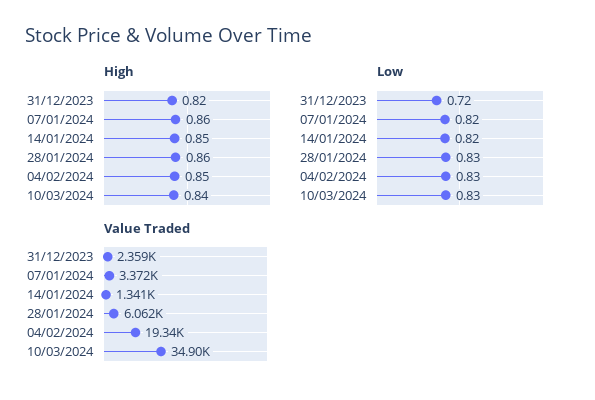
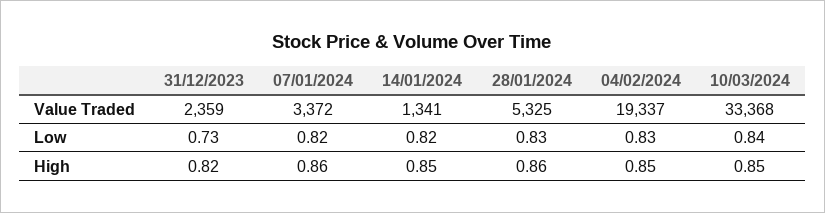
  {
    "High": {
      "31/12/2023": 0.82,
      "07/01/2024": 0.86,
      "14/01/2024": 0.85,
      "28/01/2024": 0.86,
      "04/02/2024": 0.85,
-     "10/03/2024": 0.84
+     "10/03/2024": 0.85
    },
    "Low": {
-     "31/12/2023": 0.72,
+     "31/12/2023": 0.73,
      "07/01/2024": 0.82,
      "14/01/2024": 0.82,
      "28/01/2024": 0.83,
      "04/02/2024": 0.83,
-     "10/03/2024": 0.83
+     "10/03/2024": 0.84
    },
    "Value Traded": {
      "31/12/2023": 2359,
      "07/01/2024": 3372,
      "14/01/2024": 1341,
-     "28/01/2024": 6062,
+     "28/01/2024": 5325,
      "04/02/2024": 19337,
-     "10/03/2024": 34900
+     "10/03/2024": 33368
    }
  }

